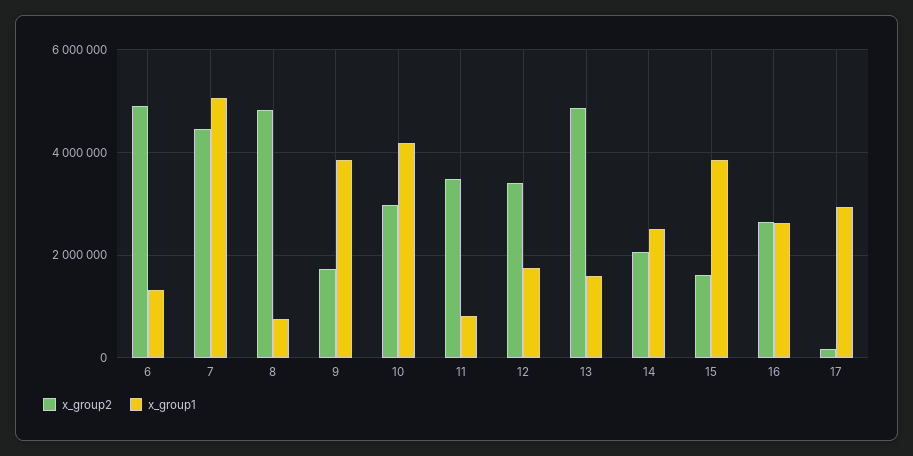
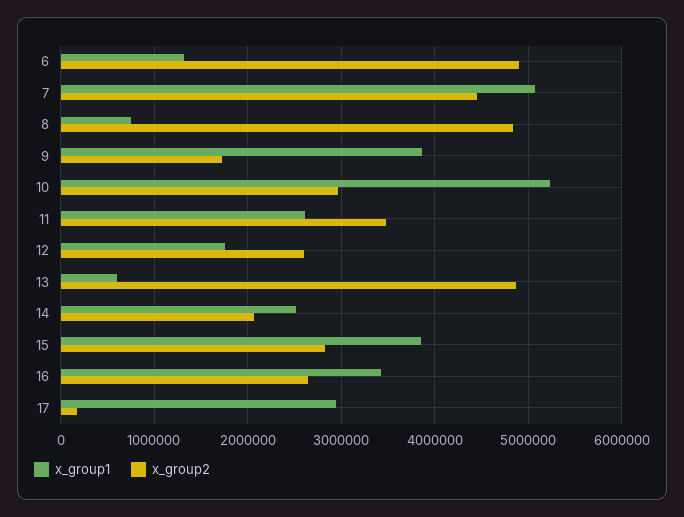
  {
    "x_group2": {
      "6": 4900000,
      "7": 4500000,
      "8": 4800000,
      "9": 1700000,
      "10": 3000000,
      "11": 3500000,
-     "12": 3400000,
+     "12": 2600000,
      "13": 4900000,
      "14": 2100000,
-     "15": 1600000,
+     "15": 2800000,
      "16": 2600000,
      "17": 200000
    },
    "x_group1": {
      "6": 1300000,
      "7": 5100000,
      "8": 800000,
      "9": 3900000,
-     "10": 4200000,
+     "10": 5200000,
-     "11": 800000,
+     "11": 2600000,
      "12": 1800000,
-     "13": 1600000,
+     "13": 600000,
      "14": 2500000,
      "15": 3900000,
-     "16": 2600000,
+     "16": 3400000,
      "17": 2900000
    }
  }

